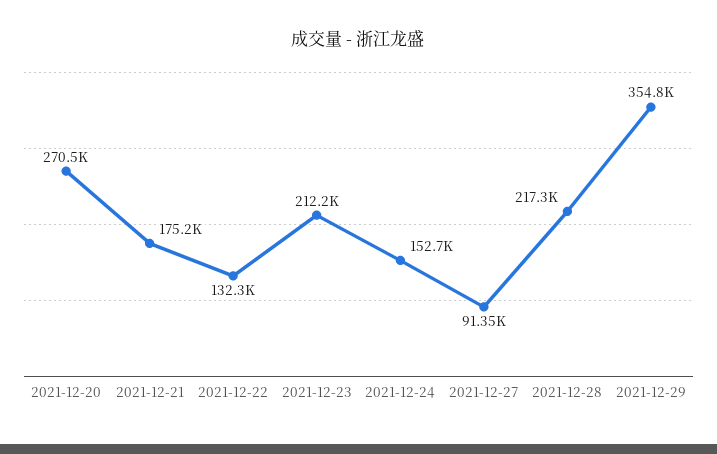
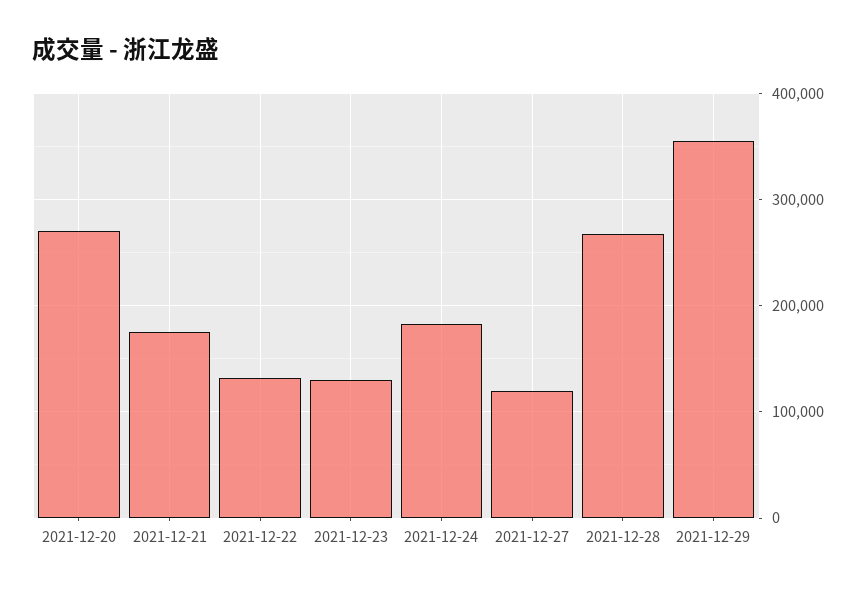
  {
    "2021-12-20": 270500,
    "2021-12-21": 175200,
    "2021-12-22": 132300,
-   "2021-12-23": 212200,
+   "2021-12-23": 130000,
-   "2021-12-24": 152700,
+   "2021-12-24": 180000,
-   "2021-12-27": 91350,
+   "2021-12-27": 120000,
-   "2021-12-28": 217300,
+   "2021-12-28": 270000,
    "2021-12-29": 354800
  }

